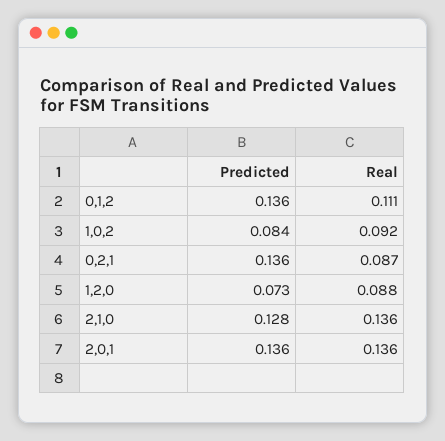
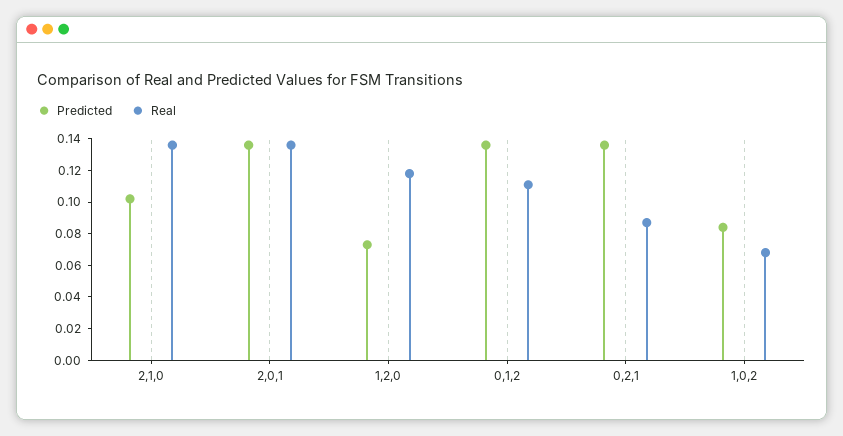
  {
    "Predicted": {
      "0,1,2": 0.136,
      "1,0,2": 0.084,
      "0,2,1": 0.136,
      "1,2,0": 0.073,
-     "2,1,0": 0.128,
+     "2,1,0": 0.1,
      "2,0,1": 0.136
    },
    "Real": {
      "0,1,2": 0.111,
-     "1,0,2": 0.092,
+     "1,0,2": 0.07,
      "0,2,1": 0.087,
-     "1,2,0": 0.088,
+     "1,2,0": 0.12,
      "2,1,0": 0.136,
      "2,0,1": 0.136
    }
  }

